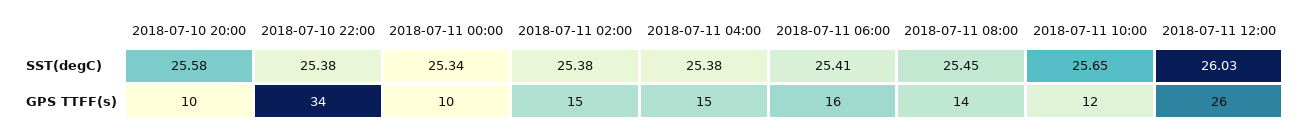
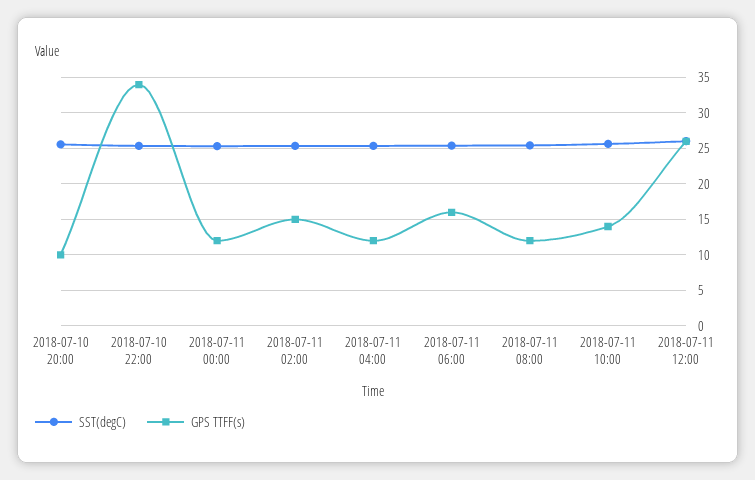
  {
    "SST(degC)": {
      "2018-07-10 20:00": 25.58,
      "2018-07-10 22:00": 25.38,
      "2018-07-11 00:00": 25.34,
      "2018-07-11 02:00": 25.38,
      "2018-07-11 04:00": 25.38,
      "2018-07-11 06:00": 25.41,
      "2018-07-11 08:00": 25.45,
      "2018-07-11 10:00": 25.65,
      "2018-07-11 12:00": 26.03
    },
    "GPS TTFF(s)": {
      "2018-07-10 20:00": 10,
      "2018-07-10 22:00": 34,
-     "2018-07-11 00:00": 10,
+     "2018-07-11 00:00": 12,
      "2018-07-11 02:00": 15,
-     "2018-07-11 04:00": 15,
+     "2018-07-11 04:00": 12,
      "2018-07-11 06:00": 16,
-     "2018-07-11 08:00": 14,
+     "2018-07-11 08:00": 12,
-     "2018-07-11 10:00": 12,
+     "2018-07-11 10:00": 14,
      "2018-07-11 12:00": 26
    }
  }

